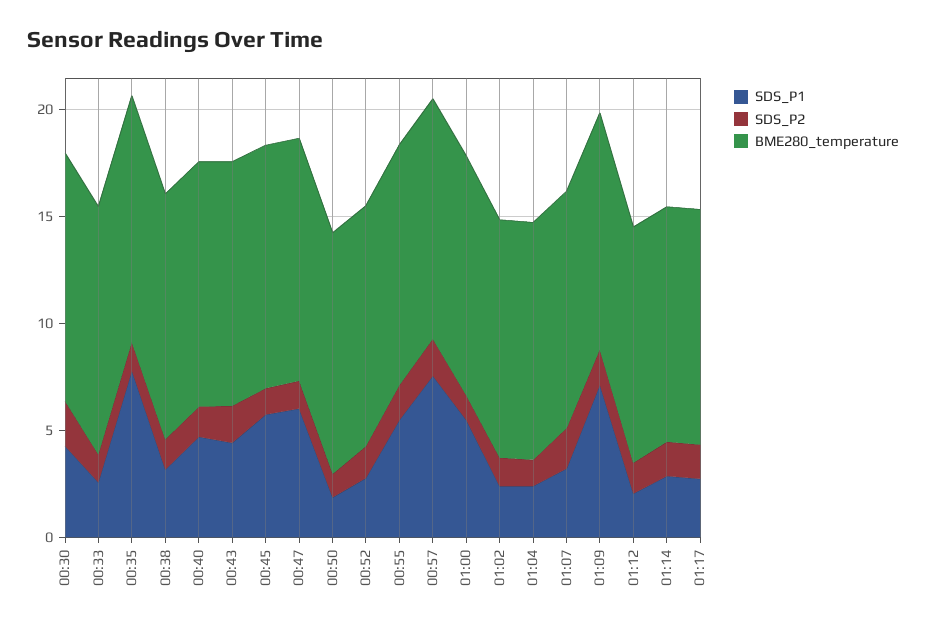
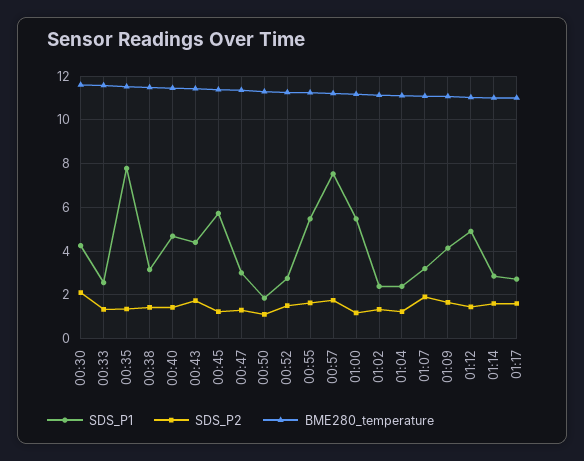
  {
    "SDS_P1": {
      "00:30": 4.5,
      "00:33": 2.5,
      "00:35": 8,
      "00:38": 3,
      "00:40": 4.5,
      "00:43": 4.5,
      "00:45": 5.5,
-     "00:47": 6,
+     "00:47": 3,
      "00:50": 2,
      "00:52": 3,
      "00:55": 5.5,
      "00:57": 7.5,
      "01:00": 5.5,
      "01:02": 2.5,
      "01:04": 2.5,
      "01:07": 3,
-     "01:09": 7,
+     "01:09": 4,
-     "01:12": 2,
+     "01:12": 5,
      "01:14": 3,
      "01:17": 2.5
    },
    "SDS_P2": {
      "00:30": 2,
      "00:33": 1.5,
      "00:35": 1.5,
      "00:38": 1.5,
      "00:40": 1.5,
      "00:43": 1.5,
      "00:45": 1,
      "00:47": 1.5,
      "00:50": 1,
      "00:52": 1.5,
      "00:55": 1.5,
      "00:57": 2,
      "01:00": 1,
      "01:02": 1.5,
      "01:04": 1,
      "01:07": 2,
      "01:09": 1.5,
      "01:12": 1.5,
      "01:14": 1.5,
      "01:17": 1.5
    },
    "BME280_temperature": {
      "00:30": 11.5,
      "00:33": 11.5,
      "00:35": 11.5,
      "00:38": 11.5,
      "00:40": 11.5,
      "00:43": 11.5,
      "00:45": 11.5,
      "00:47": 11.5,
      "00:50": 11.5,
      "00:52": 11.5,
      "00:55": 11,
      "00:57": 11,
      "01:00": 11,
      "01:02": 11,
      "01:04": 11,
      "01:07": 11,
      "01:09": 11,
      "01:12": 11,
      "01:14": 11,
      "01:17": 11
    }
  }

